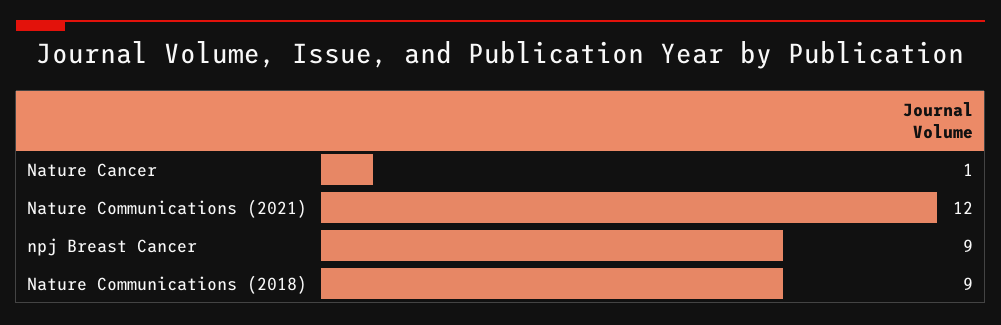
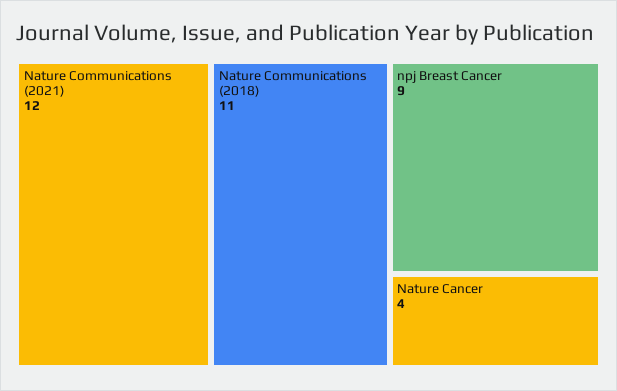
  {
-   "Nature Cancer": 1,
+   "Nature Cancer": 4,
    "Nature Communications (2021)": 12,
    "npj Breast Cancer": 9,
-   "Nature Communications (2018)": 9
+   "Nature Communications (2018)": 11
  }

